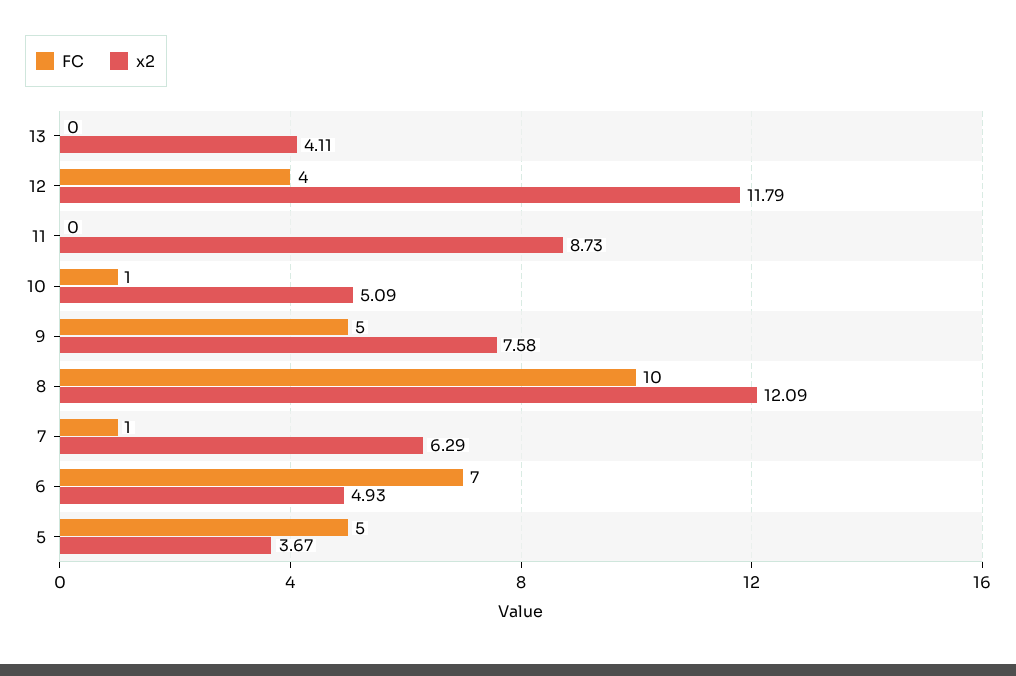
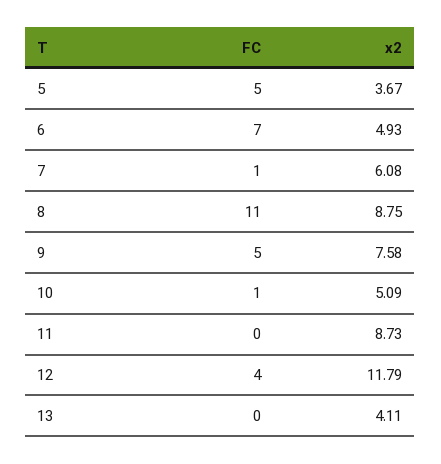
  {
    "FC": {
      "13": 0,
      "12": 4,
      "11": 0,
      "10": 1,
      "9": 5,
-     "8": 10,
+     "8": 11,
      "7": 1,
      "6": 7,
      "5": 5
    },
    "x2": {
      "13": 4.11,
      "12": 11.79,
      "11": 8.73,
      "10": 5.09,
      "9": 7.58,
-     "8": 12.09,
+     "8": 8.75,
-     "7": 6.29,
+     "7": 6.08,
      "6": 4.93,
      "5": 3.67
    }
  }

